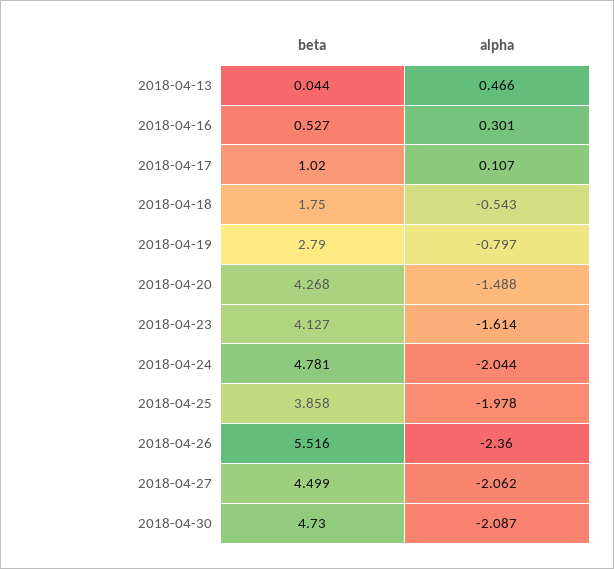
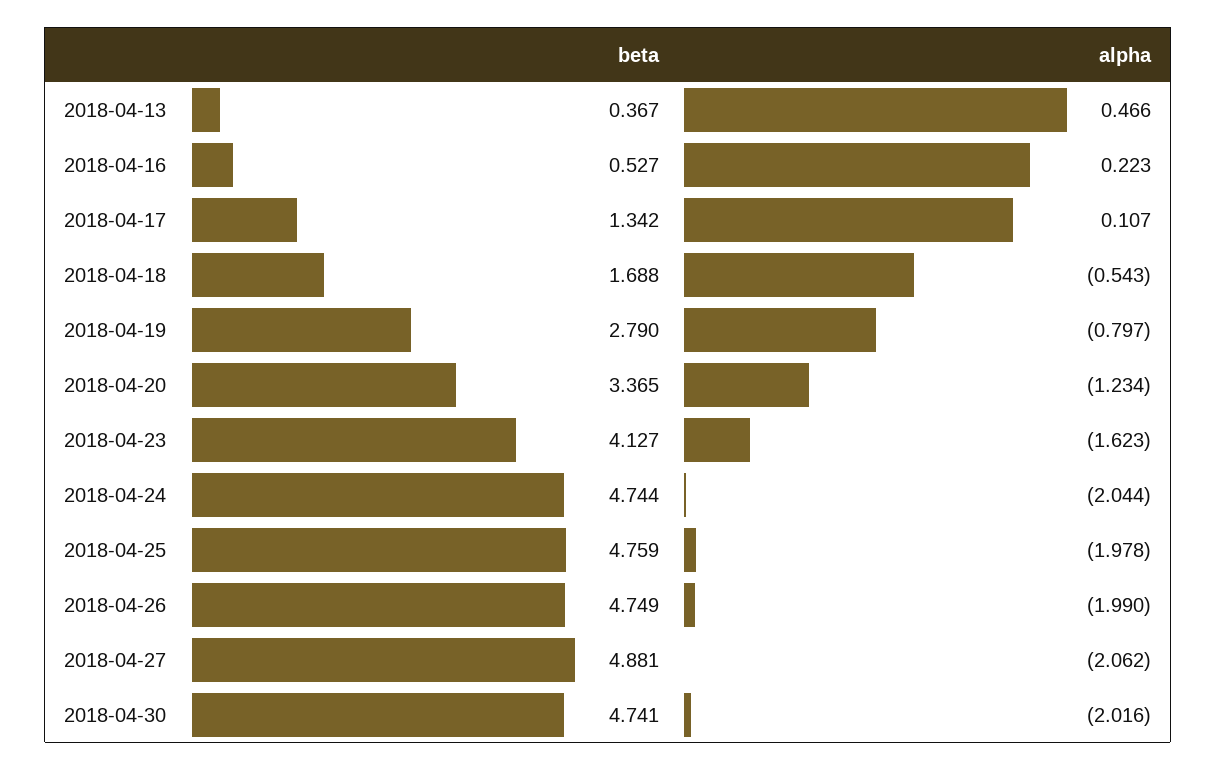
  {
    "beta": {
-     "2018-04-13": 0.044,
+     "2018-04-13": 0.367,
      "2018-04-16": 0.527,
-     "2018-04-17": 1.02,
+     "2018-04-17": 1.342,
-     "2018-04-18": 1.75,
+     "2018-04-18": 1.688,
      "2018-04-19": 2.79,
-     "2018-04-20": 4.268,
+     "2018-04-20": 3.365,
      "2018-04-23": 4.127,
-     "2018-04-24": 4.781,
+     "2018-04-24": 4.744,
-     "2018-04-25": 3.858,
+     "2018-04-25": 4.759,
-     "2018-04-26": 5.516,
+     "2018-04-26": 4.749,
-     "2018-04-27": 4.499,
+     "2018-04-27": 4.881,
-     "2018-04-30": 4.73
+     "2018-04-30": 4.741
    },
    "alpha": {
      "2018-04-13": 0.466,
-     "2018-04-16": 0.301,
+     "2018-04-16": 0.223,
      "2018-04-17": 0.107,
      "2018-04-18": -0.543,
      "2018-04-19": -0.797,
-     "2018-04-20": -1.488,
+     "2018-04-20": -1.234,
-     "2018-04-23": -1.614,
+     "2018-04-23": -1.623,
      "2018-04-24": -2.044,
      "2018-04-25": -1.978,
-     "2018-04-26": -2.36,
+     "2018-04-26": -1.99,
      "2018-04-27": -2.062,
-     "2018-04-30": -2.087
+     "2018-04-30": -2.016
    }
  }

